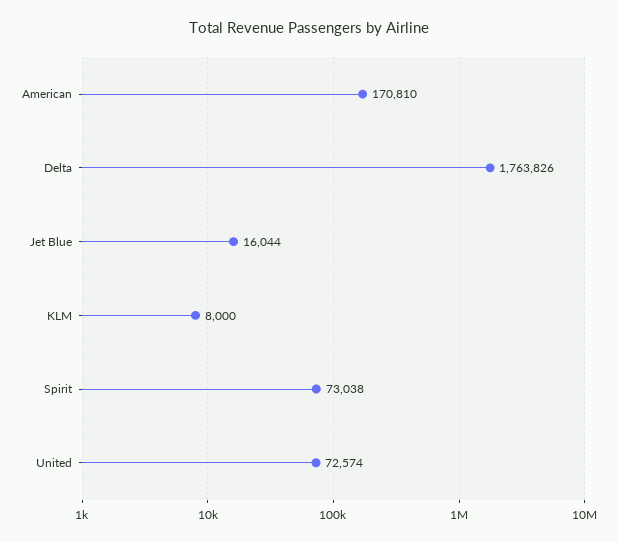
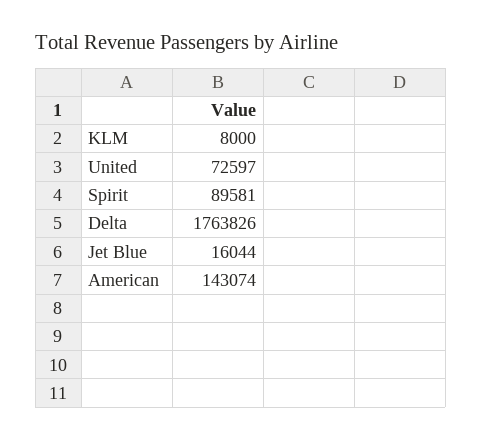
  {
-   "American": 170810,
+   "American": 143074,
    "Delta": 1763826,
    "Jet Blue": 16044,
    "KLM": 8000,
-   "Spirit": 73038,
+   "Spirit": 89581,
-   "United": 72574
+   "United": 72597
  }

